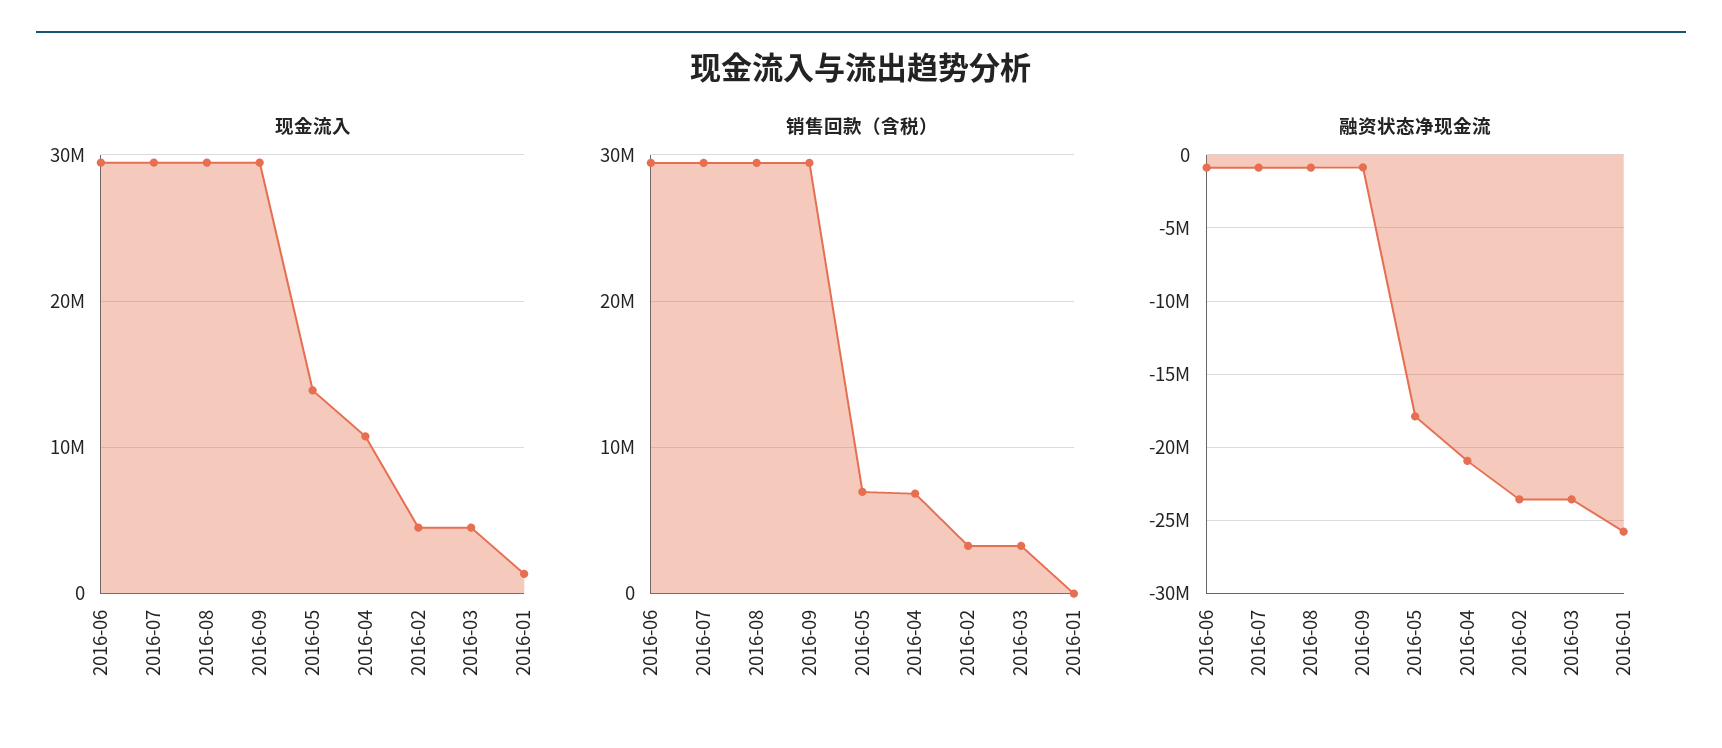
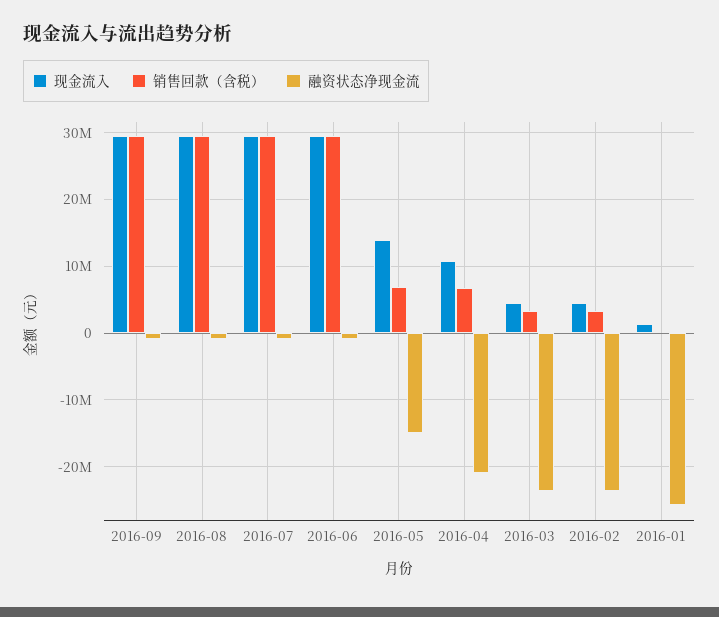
  {
    "现金流入": {
      "2016-06": 29000000,
      "2016-07": 29000000,
      "2016-08": 29000000,
      "2016-09": 29000000,
      "2016-05": 14000000,
      "2016-04": 11000000,
      "2016-02": 5000000,
      "2016-03": 5000000,
      "2016-01": 1000000
    },
    "销售回款（含税）": {
      "2016-06": 29000000,
      "2016-07": 29000000,
      "2016-08": 29000000,
      "2016-09": 29000000,
      "2016-05": 7000000,
      "2016-04": 7000000,
      "2016-02": 3000000,
      "2016-03": 3000000,
      "2016-01": 0
    },
    "融资状态净现金流": {
      "2016-06": -1000000,
      "2016-07": -1000000,
      "2016-08": -1000000,
      "2016-09": -1000000,
-     "2016-05": -18000000,
+     "2016-05": -15000000,
      "2016-04": -21000000,
      "2016-02": -23500000,
      "2016-03": -23500000,
      "2016-01": -26000000
    }
  }

